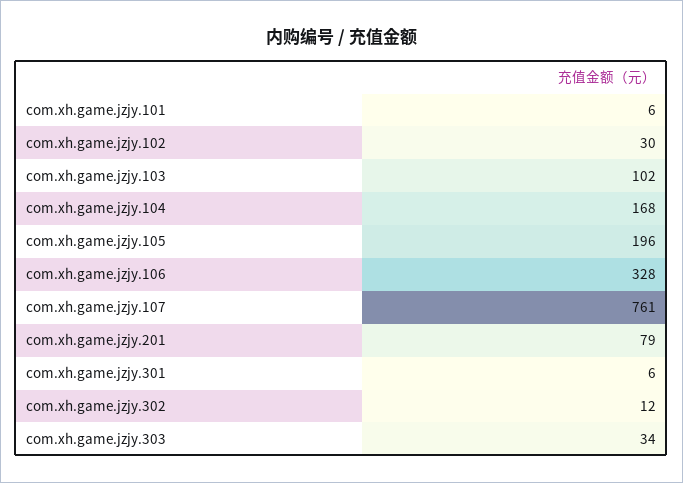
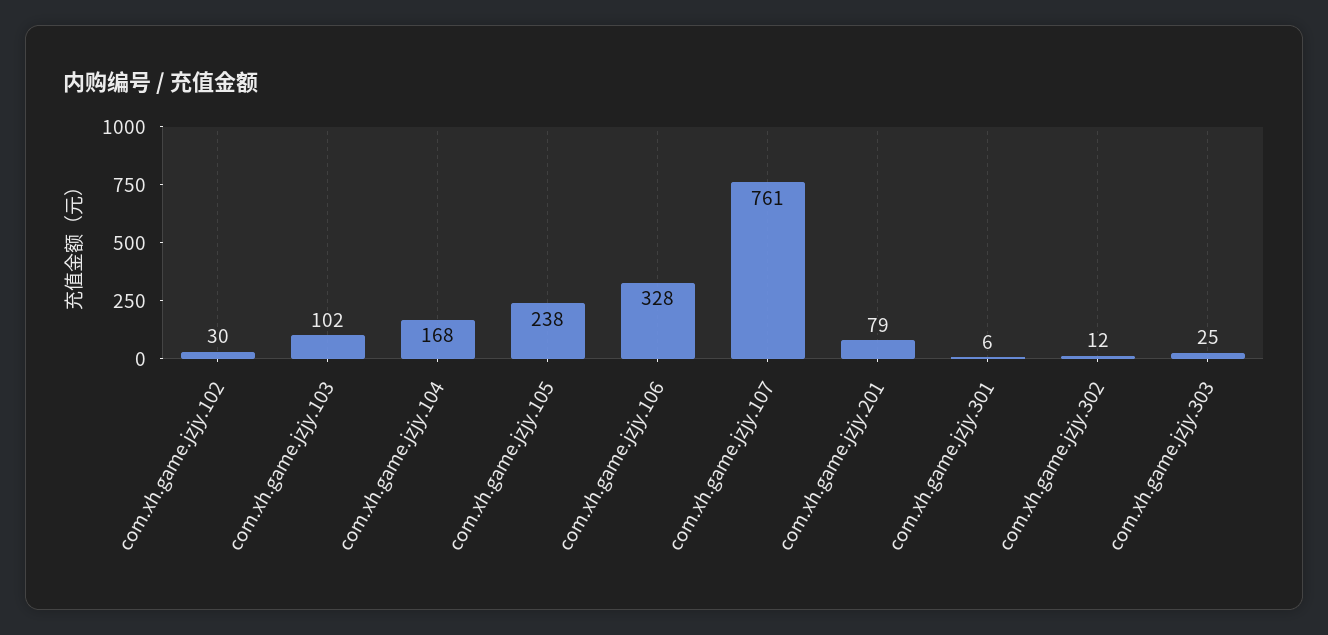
  {
-   "com.xh.game.jzjy.101": 6,
    "com.xh.game.jzjy.102": 30,
    "com.xh.game.jzjy.103": 102,
    "com.xh.game.jzjy.104": 168,
-   "com.xh.game.jzjy.105": 196,
+   "com.xh.game.jzjy.105": 238,
    "com.xh.game.jzjy.106": 328,
    "com.xh.game.jzjy.107": 761,
    "com.xh.game.jzjy.201": 79,
    "com.xh.game.jzjy.301": 6,
    "com.xh.game.jzjy.302": 12,
-   "com.xh.game.jzjy.303": 34
+   "com.xh.game.jzjy.303": 25
  }

